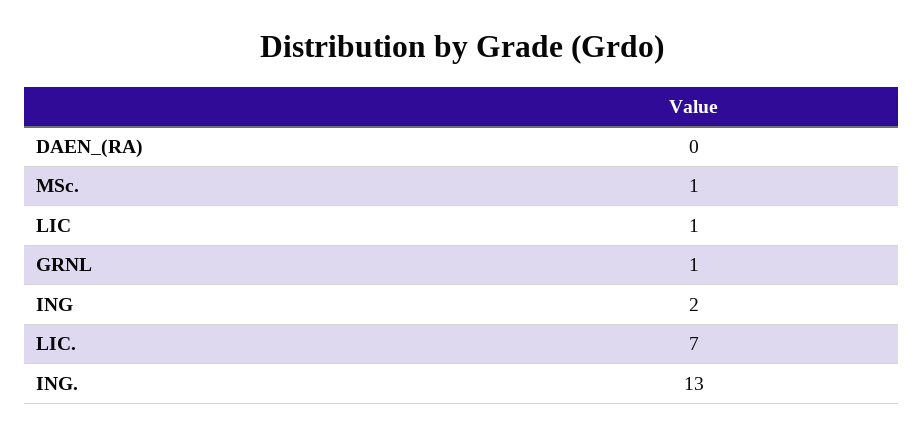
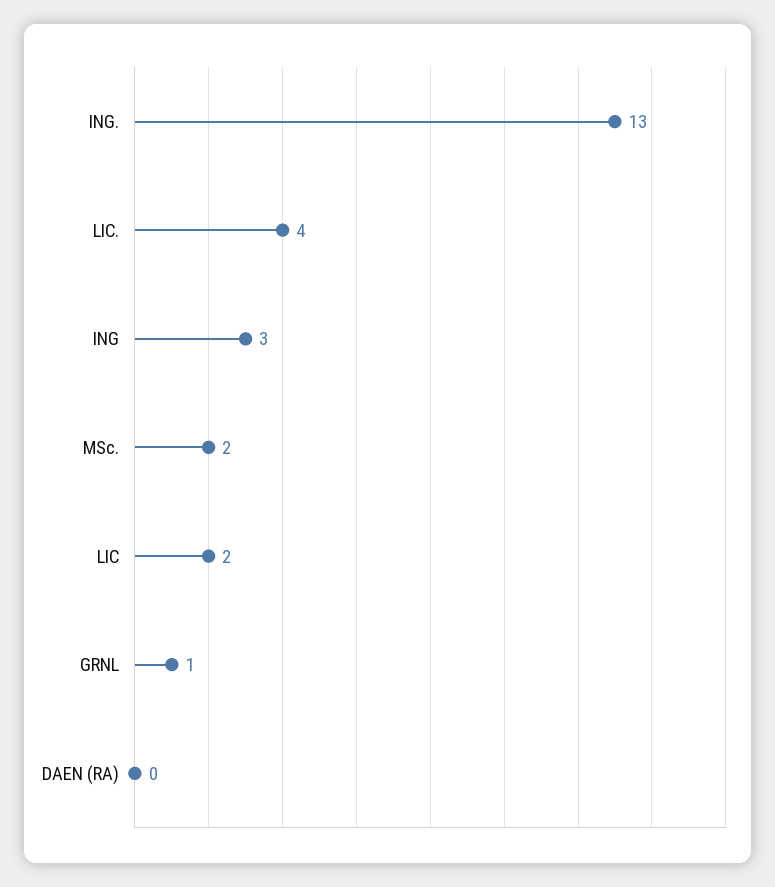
  {
    "DAEN_(RA)": 0,
-   "MSc.": 1,
+   "MSc.": 2,
-   "LIC": 1,
+   "LIC": 2,
    "GRNL": 1,
-   "ING": 2,
+   "ING": 3,
-   "LIC.": 7,
+   "LIC.": 4,
    "ING.": 13
  }

